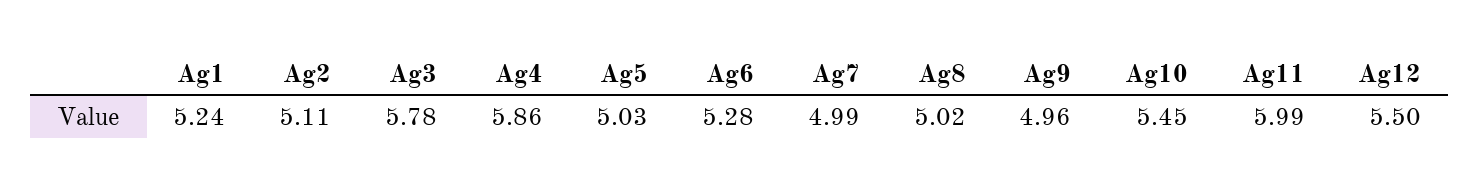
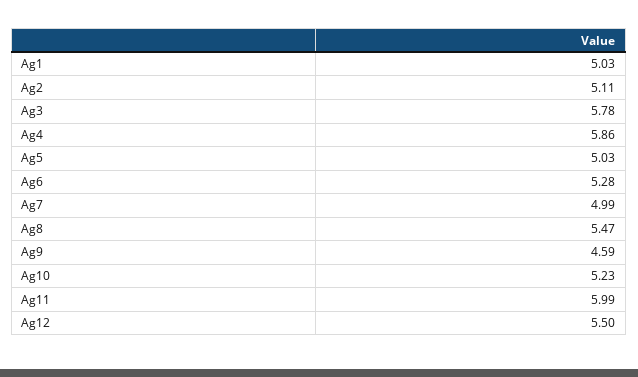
  {
-   "Ag1": 5.24,
+   "Ag1": 5.03,
    "Ag2": 5.11,
    "Ag3": 5.78,
    "Ag4": 5.86,
    "Ag5": 5.03,
    "Ag6": 5.28,
    "Ag7": 4.99,
-   "Ag8": 5.02,
+   "Ag8": 5.47,
-   "Ag9": 4.96,
+   "Ag9": 4.59,
-   "Ag10": 5.45,
+   "Ag10": 5.23,
    "Ag11": 5.99,
    "Ag12": 5.5
  }

